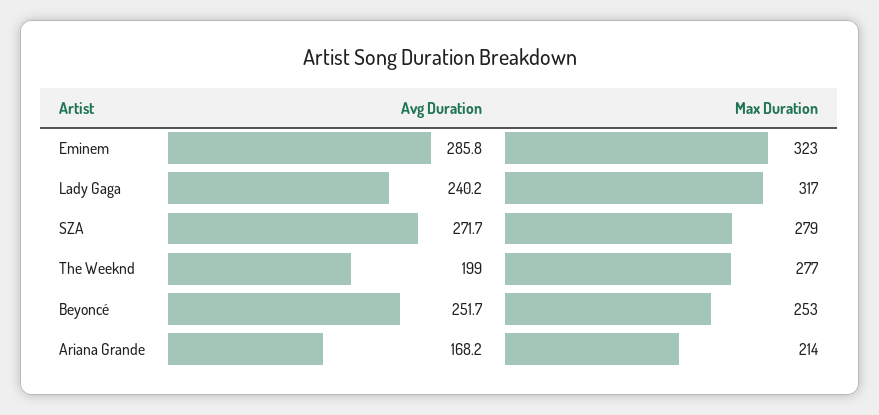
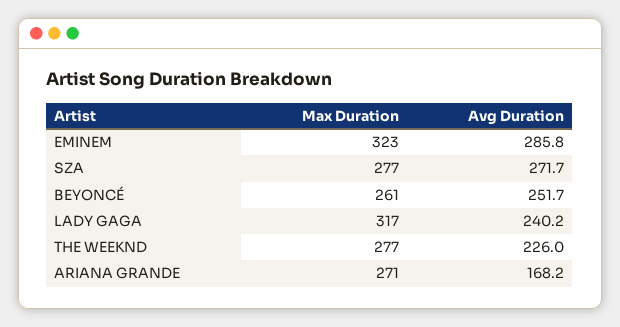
  {
    "Avg Duration": {
      "Eminem": 285.8,
      "Lady Gaga": 240.2,
      "SZA": 271.7,
-     "The Weeknd": 199,
+     "The Weeknd": 226,
      "Beyoncé": 251.7,
      "Ariana Grande": 168.2
    },
    "Max Duration": {
      "Eminem": 323,
      "Lady Gaga": 317,
-     "SZA": 279,
+     "SZA": 277,
      "The Weeknd": 277,
-     "Beyoncé": 253,
+     "Beyoncé": 261,
-     "Ariana Grande": 214
+     "Ariana Grande": 271
    }
  }

